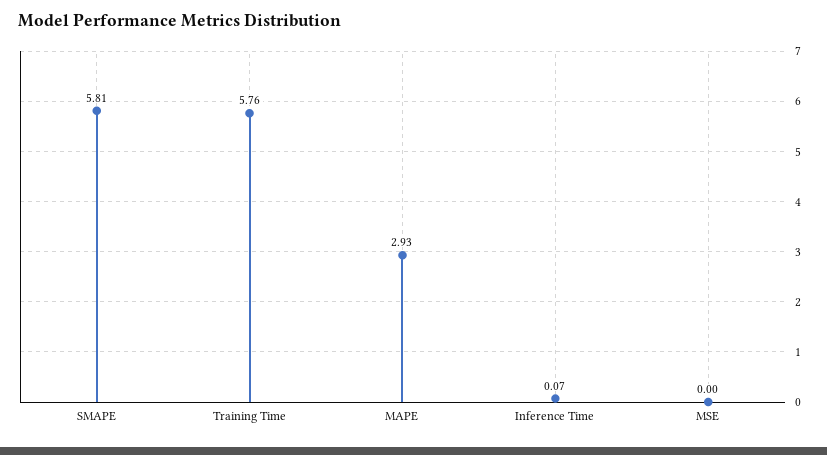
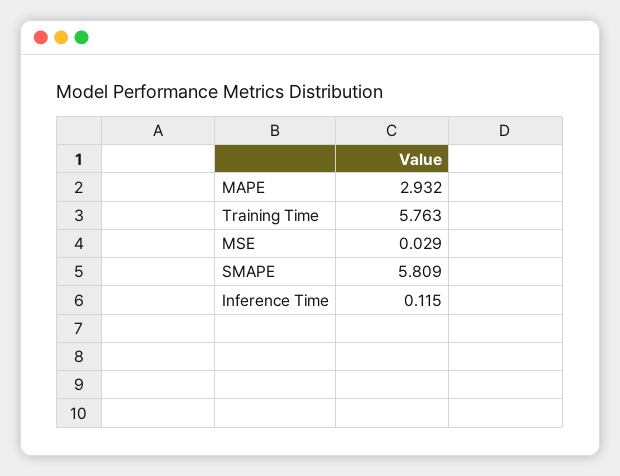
  {
    "SMAPE": 5.809,
    "Training Time": 5.763,
    "MAPE": 2.932,
-   "Inference Time": 0.07,
+   "Inference Time": 0.115,
-   "MSE": 0
+   "MSE": 0.029
  }

